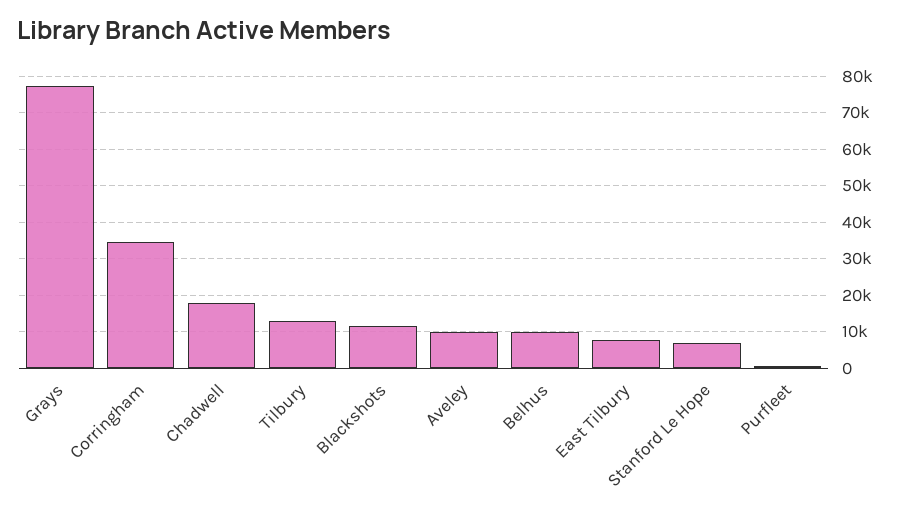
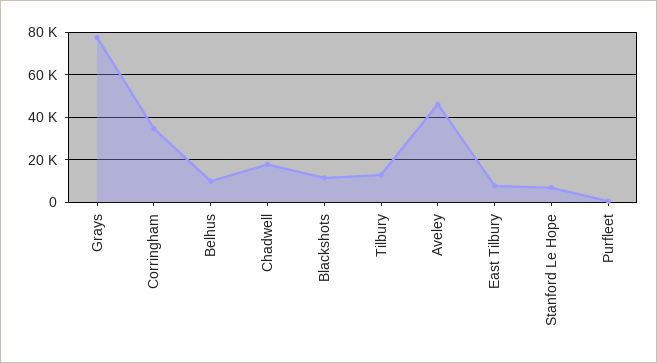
  {
    "Grays": 78000,
    "Corringham": 34000,
    "Chadwell": 18000,
    "Tilbury": 12000,
    "Blackshots": 12000,
-   "Aveley": 10000,
+   "Aveley": 45000,
    "Belhus": 10000,
    "East Tilbury": 8000,
    "Stanford Le Hope": 6000,
    "Purfleet": 0
  }

